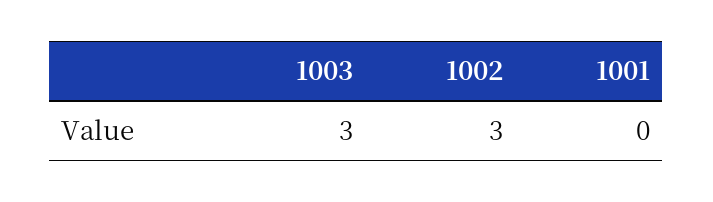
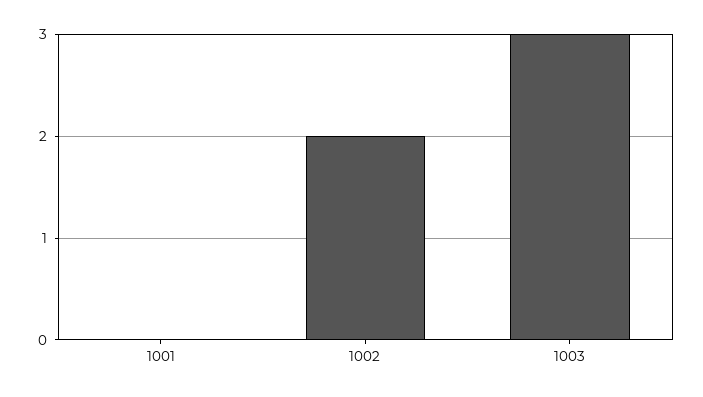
  {
    "1003": 3,
-   "1002": 3,
+   "1002": 2,
    "1001": 0
  }

